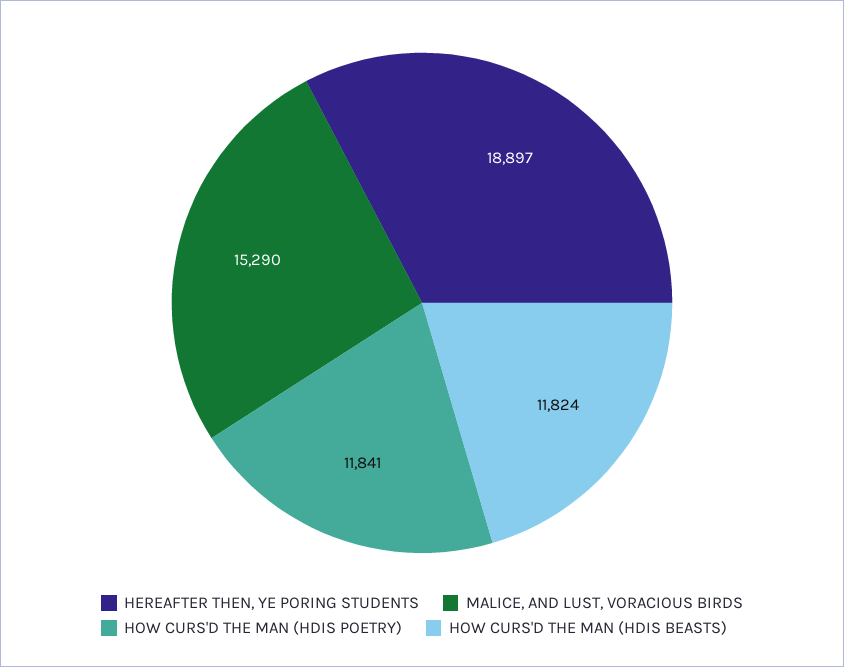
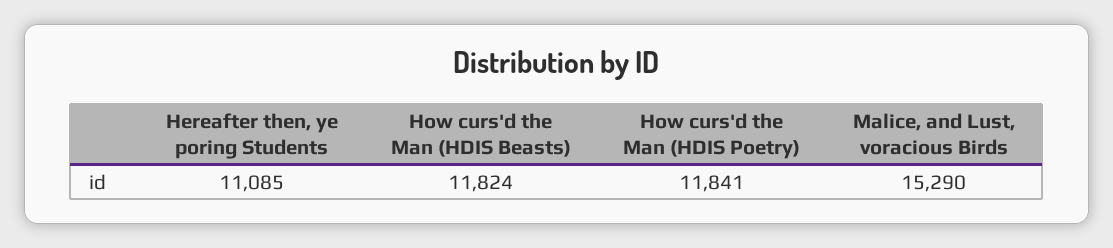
  {
-   "HEREAFTER THEN, YE PORING STUDENTS": 18897,
+   "HEREAFTER THEN, YE PORING STUDENTS": 11085,
    "MALICE, AND LUST, VORACIOUS BIRDS": 15290,
    "HOW CURS'D THE MAN (HDIS POETRY)": 11841,
    "HOW CURS'D THE MAN (HDIS BEASTS)": 11824
  }

